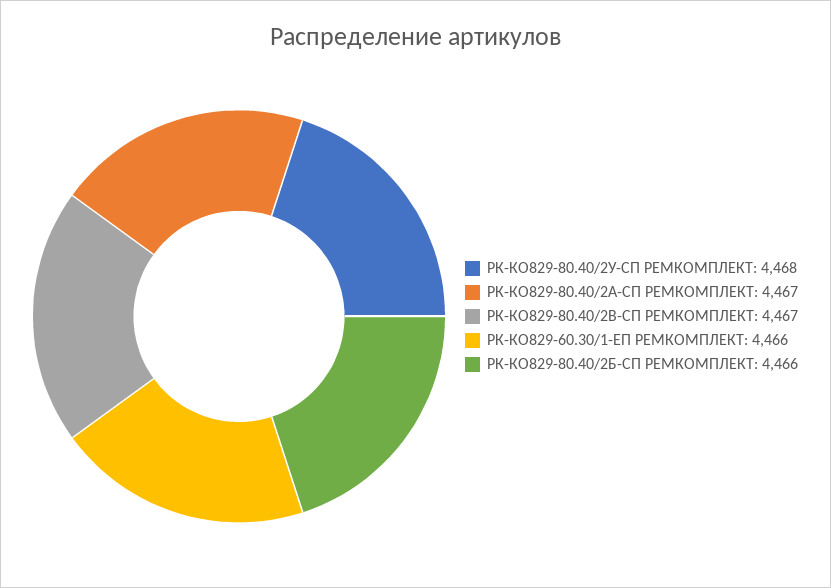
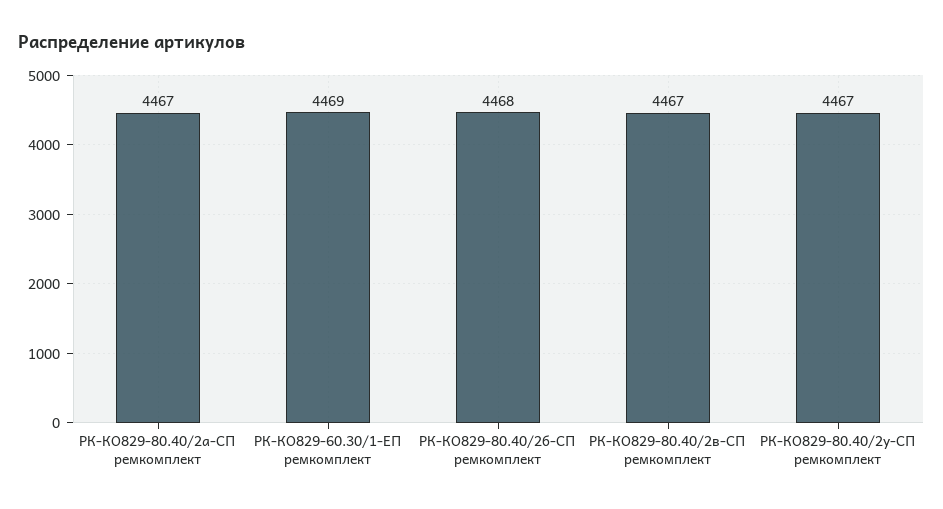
  {
-   "РК-КО829-80.40/2У-СП РЕМКОМПЛЕКТ": 4468,
+   "РК-КО829-80.40/2У-СП РЕМКОМПЛЕКТ": 4467,
    "РК-КО829-80.40/2А-СП РЕМКОМПЛЕКТ": 4467,
    "РК-КО829-80.40/2В-СП РЕМКОМПЛЕКТ": 4467,
-   "РК-КО829-60.30/1-ЕП РЕМКОМПЛЕКТ": 4466,
+   "РК-КО829-60.30/1-ЕП РЕМКОМПЛЕКТ": 4469,
-   "РК-КО829-80.40/2Б-СП РЕМКОМПЛЕКТ": 4466
+   "РК-КО829-80.40/2Б-СП РЕМКОМПЛЕКТ": 4468
  }

